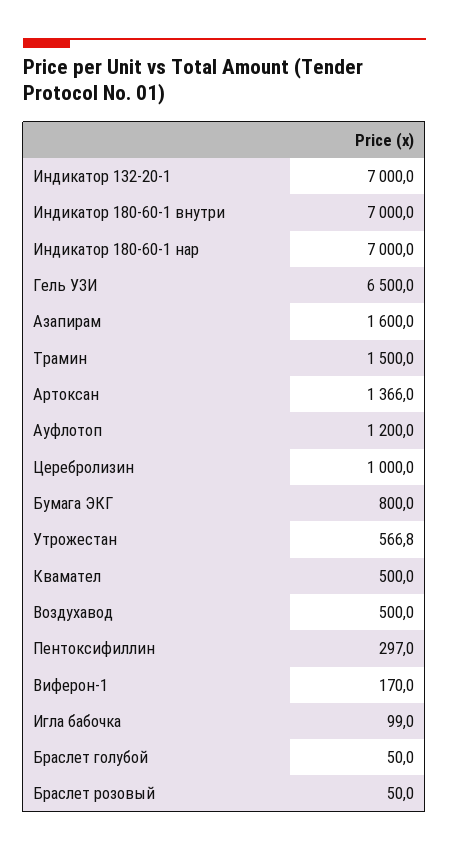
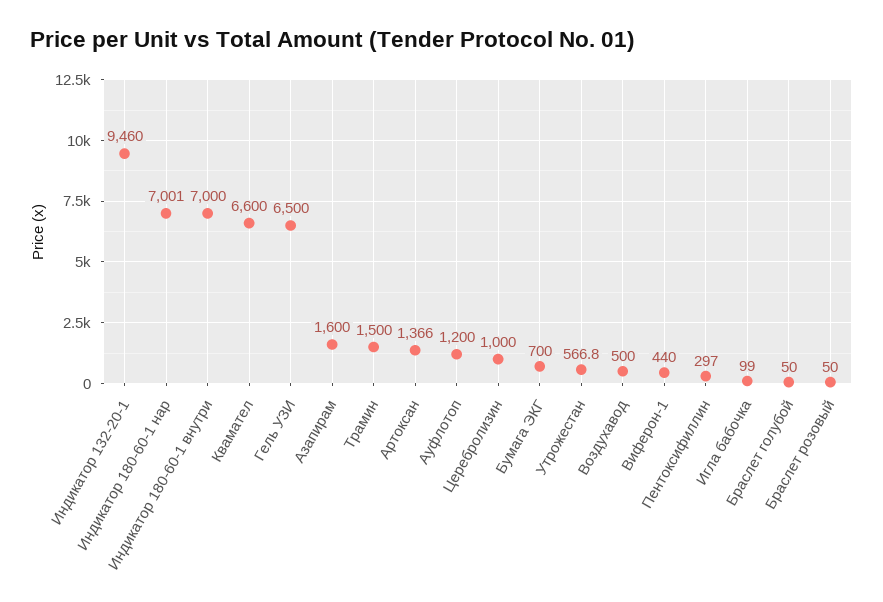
  {
-   "Индикатор 132-20-1": 7000,
+   "Индикатор 132-20-1": 9460,
    "Индикатор 180-60-1 внутри": 7000,
-   "Индикатор 180-60-1 нар": 7000,
+   "Индикатор 180-60-1 нар": 7001,
    "Гель УЗИ": 6500,
    "Азапирам": 1600,
    "Трамин": 1500,
    "Артоксан": 1366,
    "Ауфлотоп": 1200,
    "Церебролизин": 1000,
-   "Бумага ЭКГ": 800,
+   "Бумага ЭКГ": 700,
    "Утрожестан": 566.8,
-   "Квамател": 500,
+   "Квамател": 6600,
    "Воздухавод": 500,
    "Пентоксифиллин": 297,
-   "Виферон-1": 170,
+   "Виферон-1": 440,
    "Игла бабочка": 99,
    "Браслет голубой": 50,
    "Браслет розовый": 50
  }

